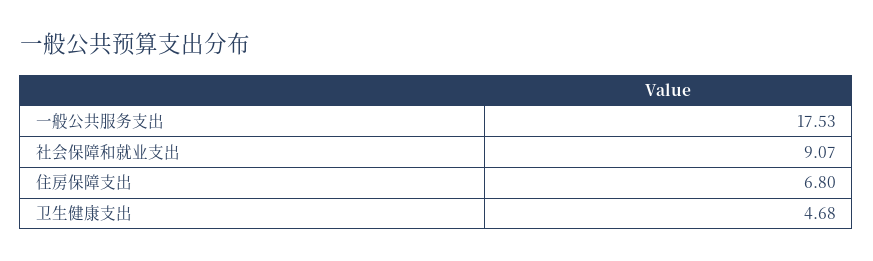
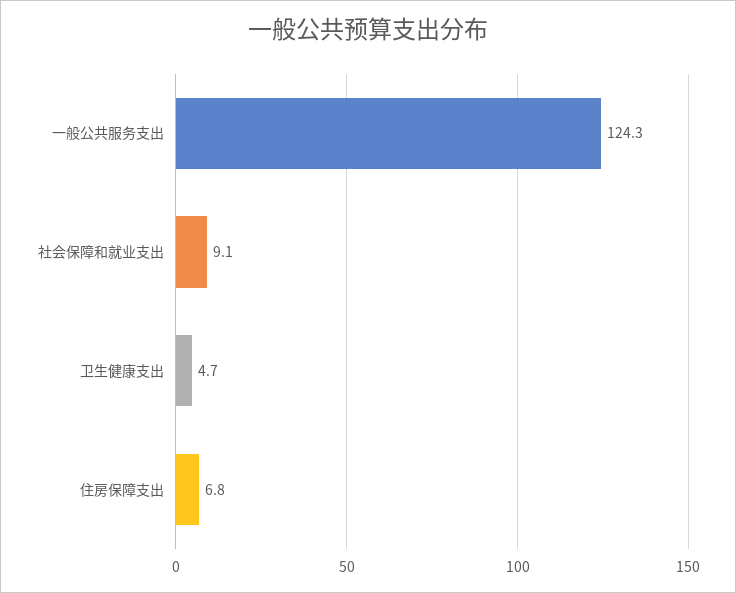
  {
-   "一般公共服务支出": 17.53,
+   "一般公共服务支出": 124.3,
    "社会保障和就业支出": 9.07,
    "住房保障支出": 6.8,
    "卫生健康支出": 4.68
  }

